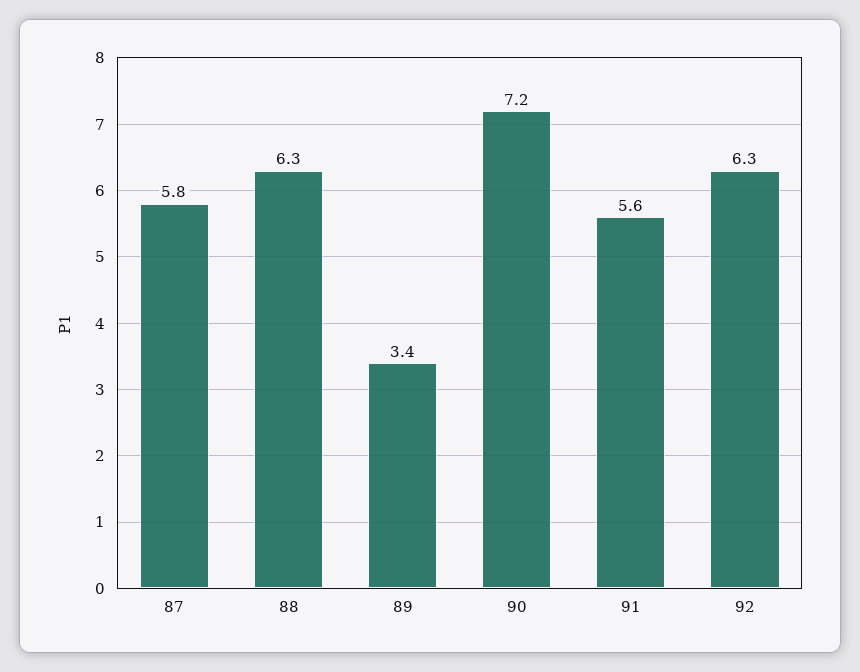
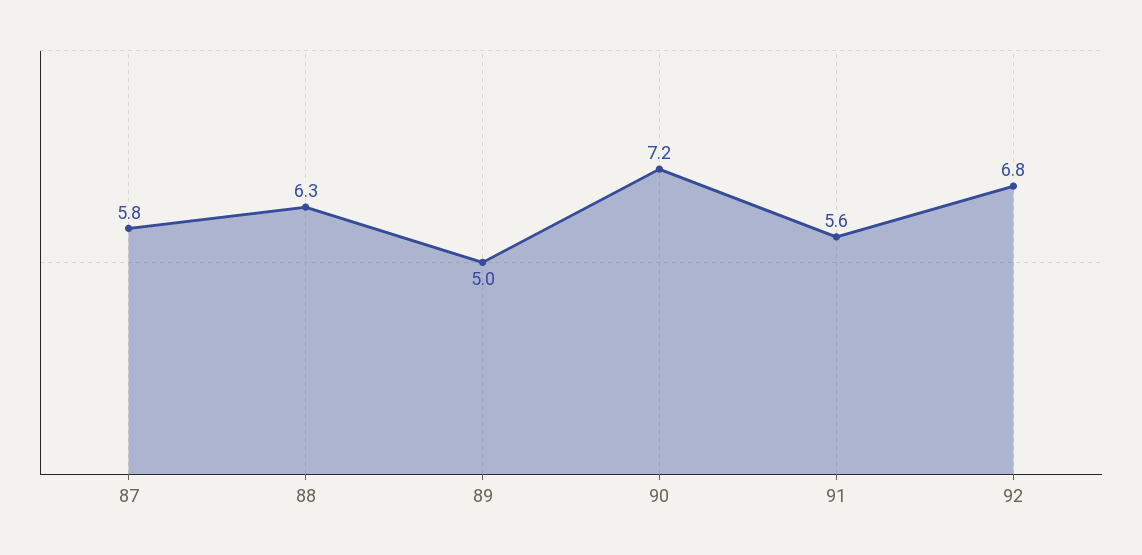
  {
    "87": 5.8,
    "88": 6.3,
-   "89": 3.4,
+   "89": 5,
    "90": 7.2,
    "91": 5.6,
-   "92": 6.3
+   "92": 6.8
  }

